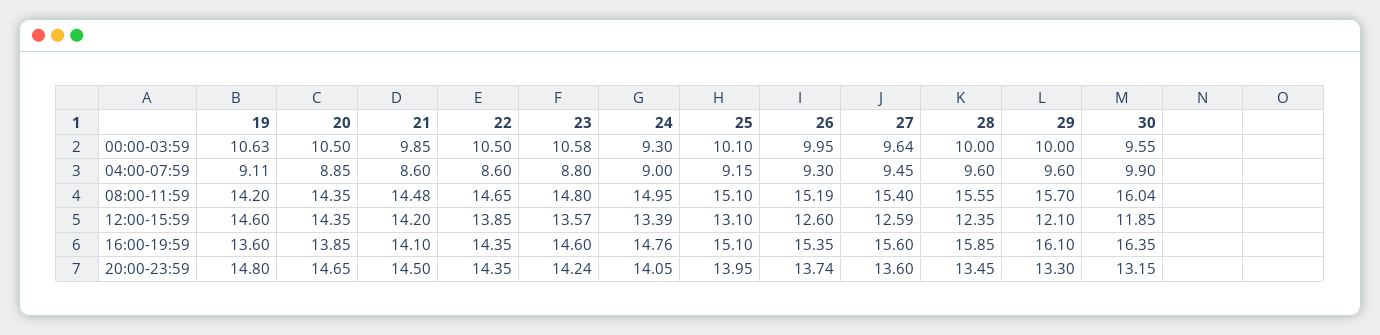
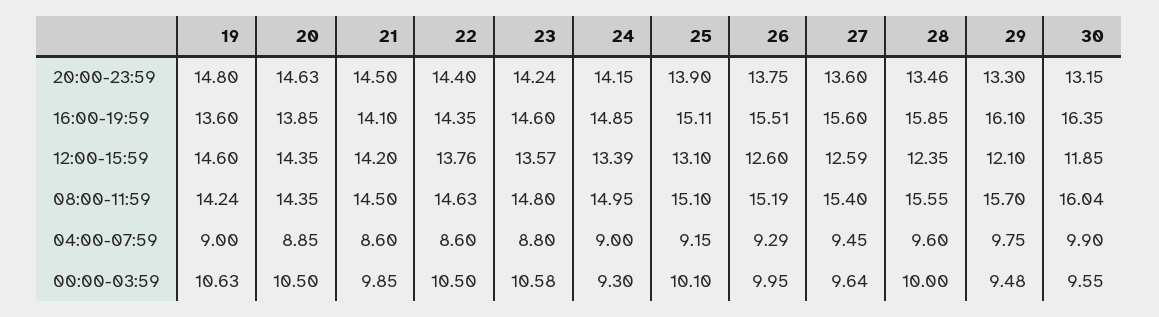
  {
    "19": {
      "00:00-03:59": 10.63,
-     "04:00-07:59": 9.11,
+     "04:00-07:59": 9,
-     "08:00-11:59": 14.2,
+     "08:00-11:59": 14.24,
      "12:00-15:59": 14.6,
      "16:00-19:59": 13.6,
      "20:00-23:59": 14.8
    },
    "20": {
      "00:00-03:59": 10.5,
      "04:00-07:59": 8.85,
      "08:00-11:59": 14.35,
      "12:00-15:59": 14.35,
      "16:00-19:59": 13.85,
-     "20:00-23:59": 14.65
+     "20:00-23:59": 14.63
    },
    "21": {
      "00:00-03:59": 9.85,
      "04:00-07:59": 8.6,
-     "08:00-11:59": 14.48,
+     "08:00-11:59": 14.5,
      "12:00-15:59": 14.2,
      "16:00-19:59": 14.1,
      "20:00-23:59": 14.5
    },
    "22": {
      "00:00-03:59": 10.5,
      "04:00-07:59": 8.6,
-     "08:00-11:59": 14.65,
+     "08:00-11:59": 14.63,
-     "12:00-15:59": 13.85,
+     "12:00-15:59": 13.76,
      "16:00-19:59": 14.35,
-     "20:00-23:59": 14.35
+     "20:00-23:59": 14.4
    },
    "23": {
      "00:00-03:59": 10.58,
      "04:00-07:59": 8.8,
      "08:00-11:59": 14.8,
      "12:00-15:59": 13.57,
      "16:00-19:59": 14.6,
      "20:00-23:59": 14.24
    },
    "24": {
      "00:00-03:59": 9.3,
      "04:00-07:59": 9,
      "08:00-11:59": 14.95,
      "12:00-15:59": 13.39,
-     "16:00-19:59": 14.76,
+     "16:00-19:59": 14.85,
-     "20:00-23:59": 14.05
+     "20:00-23:59": 14.15
    },
    "25": {
      "00:00-03:59": 10.1,
      "04:00-07:59": 9.15,
      "08:00-11:59": 15.1,
      "12:00-15:59": 13.1,
-     "16:00-19:59": 15.1,
+     "16:00-19:59": 15.11,
-     "20:00-23:59": 13.95
+     "20:00-23:59": 13.9
    },
    "26": {
      "00:00-03:59": 9.95,
-     "04:00-07:59": 9.3,
+     "04:00-07:59": 9.29,
      "08:00-11:59": 15.19,
      "12:00-15:59": 12.6,
-     "16:00-19:59": 15.35,
+     "16:00-19:59": 15.51,
-     "20:00-23:59": 13.74
+     "20:00-23:59": 13.75
    },
    "27": {
      "00:00-03:59": 9.64,
      "04:00-07:59": 9.45,
      "08:00-11:59": 15.4,
      "12:00-15:59": 12.59,
      "16:00-19:59": 15.6,
      "20:00-23:59": 13.6
    },
    "28": {
      "00:00-03:59": 10,
      "04:00-07:59": 9.6,
      "08:00-11:59": 15.55,
      "12:00-15:59": 12.35,
      "16:00-19:59": 15.85,
-     "20:00-23:59": 13.45
+     "20:00-23:59": 13.46
    },
    "29": {
-     "00:00-03:59": 10,
+     "00:00-03:59": 9.48,
-     "04:00-07:59": 9.6,
+     "04:00-07:59": 9.75,
      "08:00-11:59": 15.7,
      "12:00-15:59": 12.1,
      "16:00-19:59": 16.1,
      "20:00-23:59": 13.3
    },
    "30": {
      "00:00-03:59": 9.55,
      "04:00-07:59": 9.9,
      "08:00-11:59": 16.04,
      "12:00-15:59": 11.85,
      "16:00-19:59": 16.35,
      "20:00-23:59": 13.15
    }
  }

